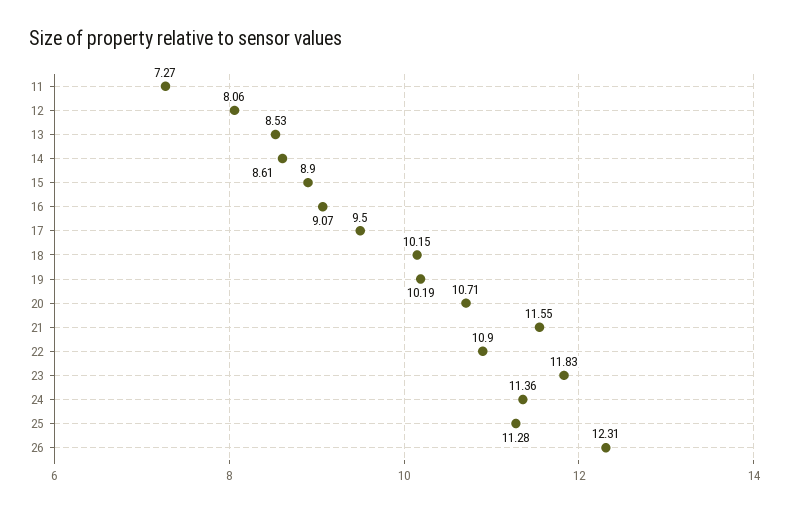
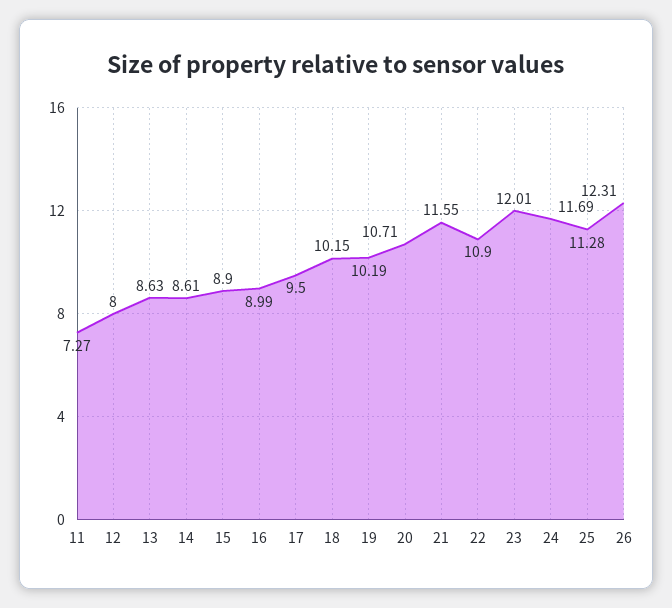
  {
    "11": 7.27,
-   "12": 8.06,
+   "12": 8,
-   "13": 8.53,
+   "13": 8.63,
    "14": 8.61,
    "15": 8.9,
-   "16": 9.07,
+   "16": 8.99,
    "17": 9.5,
    "18": 10.15,
    "19": 10.19,
    "20": 10.71,
    "21": 11.55,
    "22": 10.9,
-   "23": 11.83,
+   "23": 12.01,
-   "24": 11.36,
+   "24": 11.69,
    "25": 11.28,
    "26": 12.31
  }

